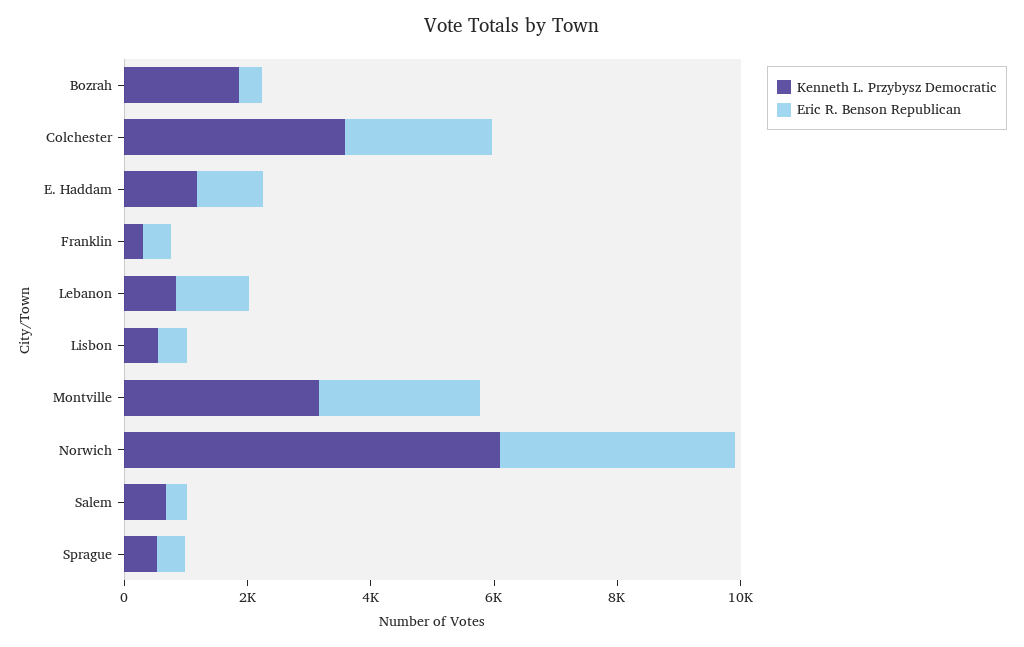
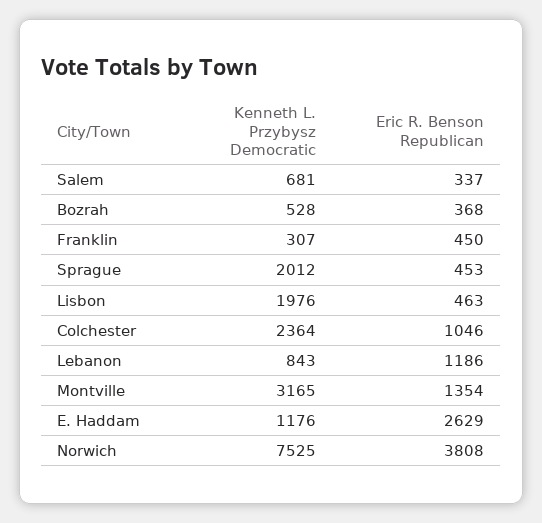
  {
    "Kenneth L. Przybysz Democratic": {
-     "Bozrah": 2000,
+     "Bozrah": 528,
-     "Colchester": 3500,
+     "Colchester": 2364,
      "E. Haddam": 1176,
      "Franklin": 307,
      "Lebanon": 843,
-     "Lisbon": 500,
+     "Lisbon": 1976,
      "Montville": 3165,
-     "Norwich": 6000,
+     "Norwich": 7525,
      "Salem": 681,
-     "Sprague": 500
+     "Sprague": 2012
    },
    "Eric R. Benson Republican": {
      "Bozrah": 368,
-     "Colchester": 2500,
+     "Colchester": 1046,
-     "E. Haddam": 1000,
+     "E. Haddam": 2629,
      "Franklin": 450,
      "Lebanon": 1186,
      "Lisbon": 463,
-     "Montville": 2500,
+     "Montville": 1354,
      "Norwich": 3808,
      "Salem": 337,
      "Sprague": 453
    }
  }

